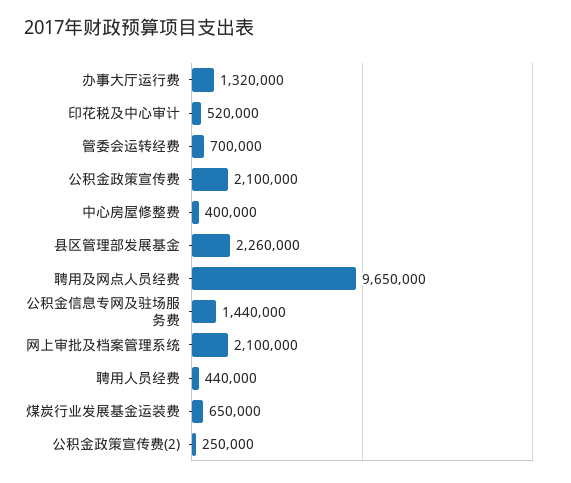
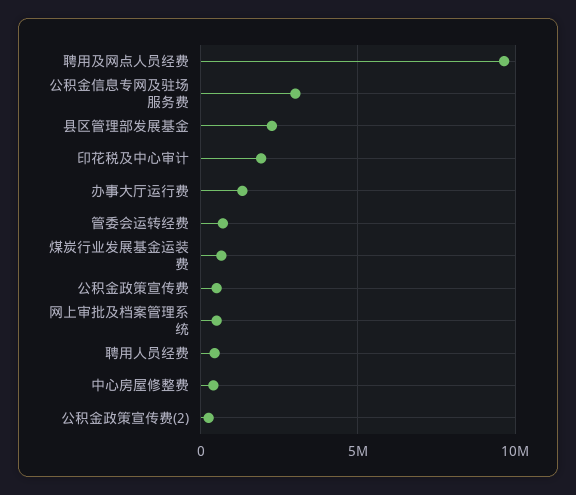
  {
    "办事大厅运行费": 1320000,
-   "印花税及中心审计": 520000,
+   "印花税及中心审计": 2000000,
    "管委会运转经费": 700000,
-   "公积金政策宣传费": 2100000,
+   "公积金政策宣传费": 500000,
    "中心房屋修整费": 400000,
    "县区管理部发展基金": 2260000,
    "聘用及网点人员经费": 9650000,
-   "公积金信息专网及驻场服务费": 1440000,
+   "公积金信息专网及驻场服务费": 3000000,
-   "网上审批及档案管理系统": 2100000,
+   "网上审批及档案管理系统": 500000,
    "聘用人员经费": 440000,
    "煤炭行业发展基金运装费": 650000,
    "公积金政策宣传费(2)": 250000
  }

